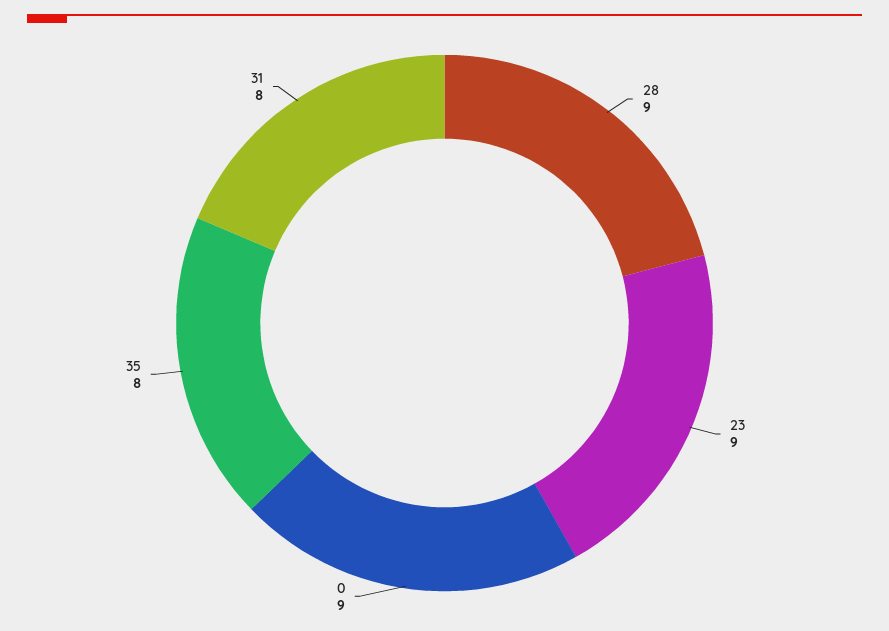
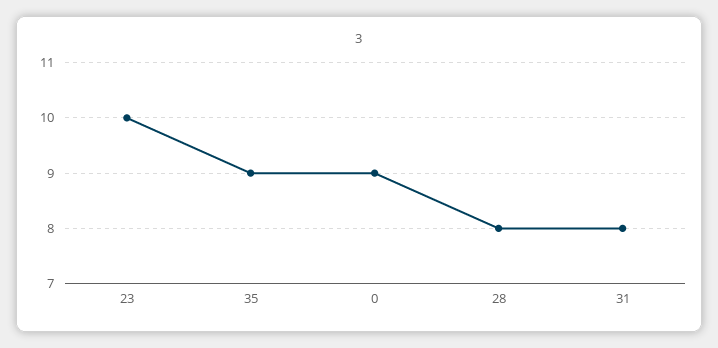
  {
-   "28": 9,
+   "28": 8,
-   "23": 9,
+   "23": 10,
    "0": 9,
-   "35": 8,
+   "35": 9,
    "31": 8
  }

